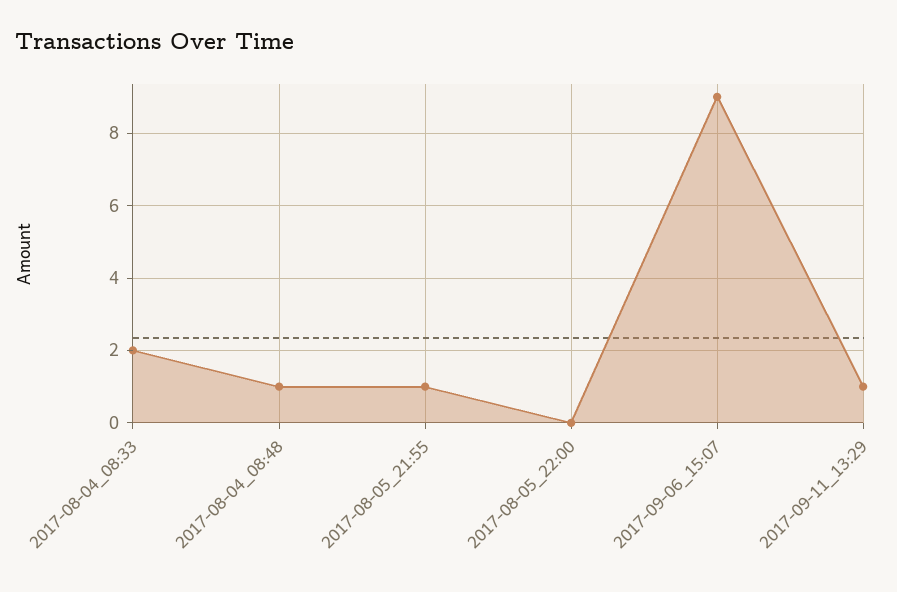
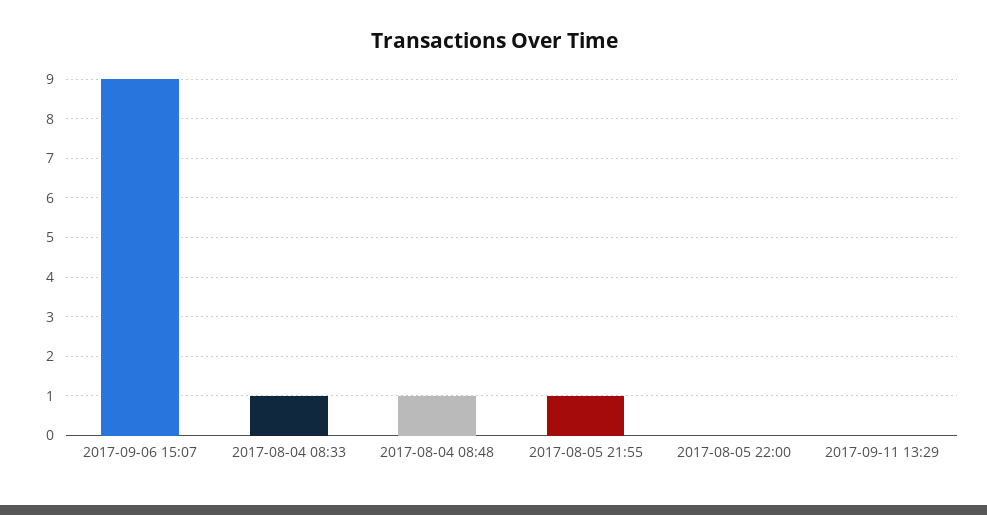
  {
-   "2017-08-04_08:33": 2,
+   "2017-08-04_08:33": 1,
    "2017-08-04_08:48": 1,
    "2017-08-05_21:55": 1,
    "2017-08-05_22:00": 0,
    "2017-09-06_15:07": 9,
-   "2017-09-11_13:29": 1
+   "2017-09-11_13:29": 0
  }

